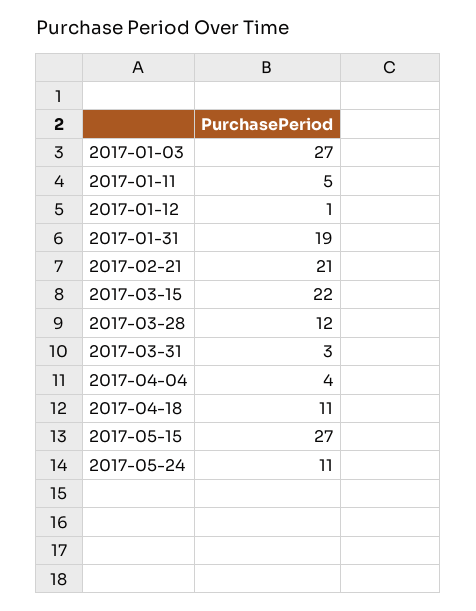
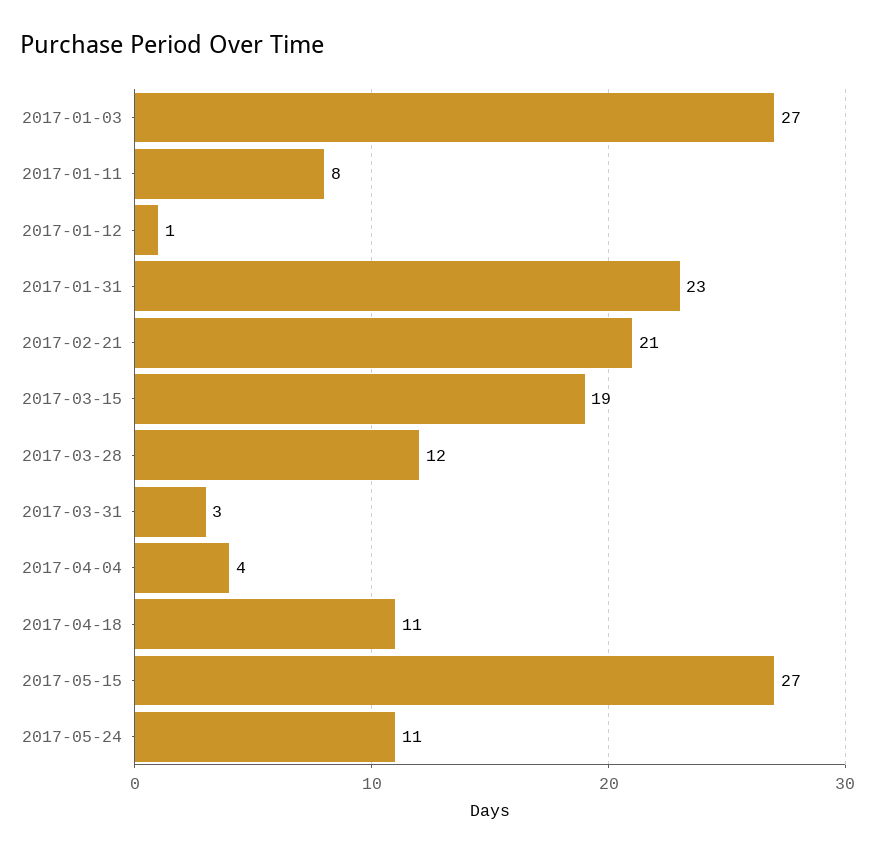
  {
    "2017-01-03": 27,
-   "2017-01-11": 5,
+   "2017-01-11": 8,
    "2017-01-12": 1,
-   "2017-01-31": 19,
+   "2017-01-31": 23,
    "2017-02-21": 21,
-   "2017-03-15": 22,
+   "2017-03-15": 19,
    "2017-03-28": 12,
    "2017-03-31": 3,
    "2017-04-04": 4,
    "2017-04-18": 11,
    "2017-05-15": 27,
    "2017-05-24": 11
  }

